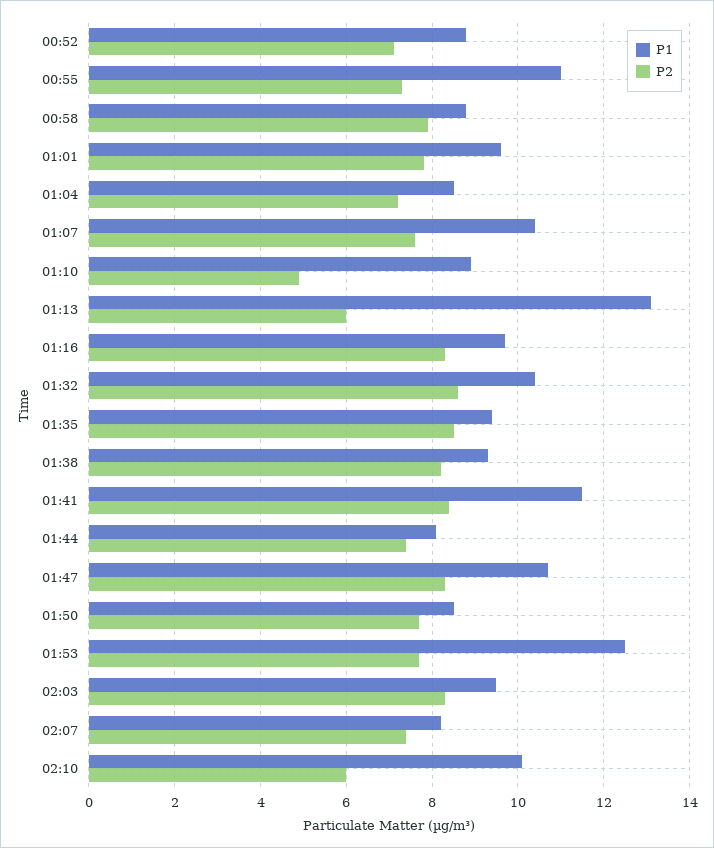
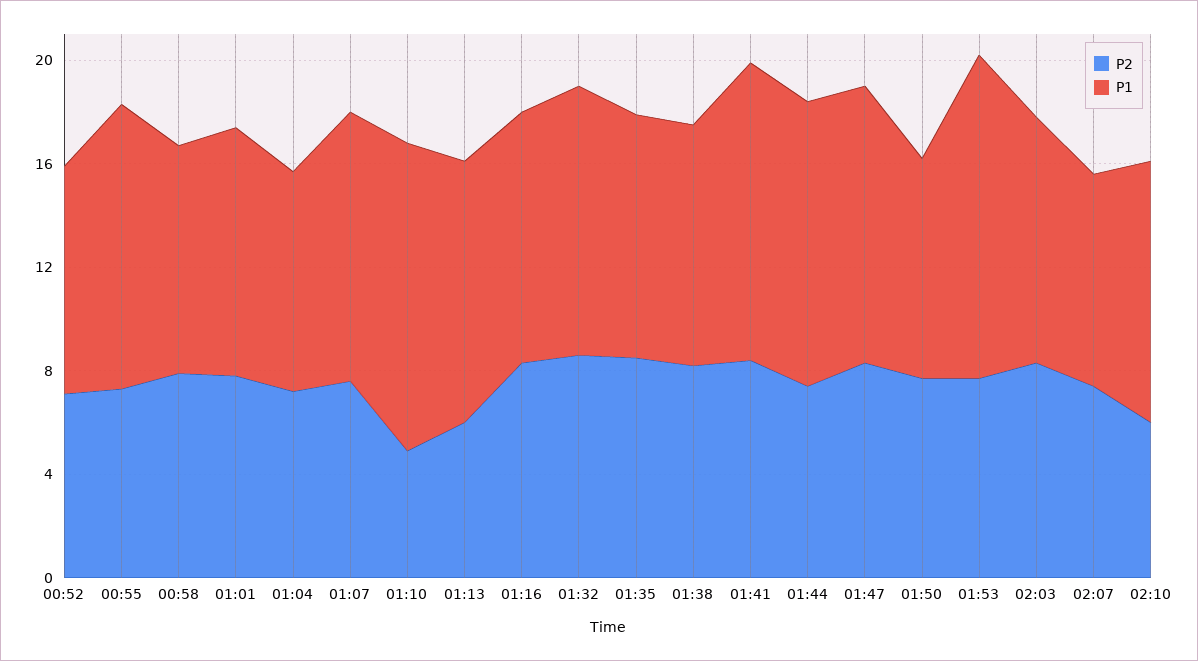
  {
    "P1": {
      "00:52": 9,
      "00:55": 11,
      "00:58": 9,
      "01:01": 9.5,
      "01:04": 8.5,
      "01:07": 10.5,
-     "01:10": 9,
+     "01:10": 12,
-     "01:13": 13,
+     "01:13": 10,
      "01:16": 9.5,
      "01:32": 10.5,
      "01:35": 9.5,
      "01:38": 9.5,
      "01:41": 11.5,
-     "01:44": 8,
+     "01:44": 11,
      "01:47": 10.5,
      "01:50": 8.5,
      "01:53": 12.5,
      "02:03": 9.5,
      "02:07": 8,
      "02:10": 10
    },
    "P2": {
      "00:52": 7,
      "00:55": 7.5,
      "00:58": 8,
      "01:01": 8,
      "01:04": 7,
      "01:07": 7.5,
      "01:10": 5,
      "01:13": 6,
      "01:16": 8.5,
      "01:32": 8.5,
      "01:35": 8.5,
      "01:38": 8,
      "01:41": 8.5,
      "01:44": 7.5,
      "01:47": 8.5,
      "01:50": 7.5,
      "01:53": 7.5,
      "02:03": 8.5,
      "02:07": 7.5,
      "02:10": 6
    }
  }

